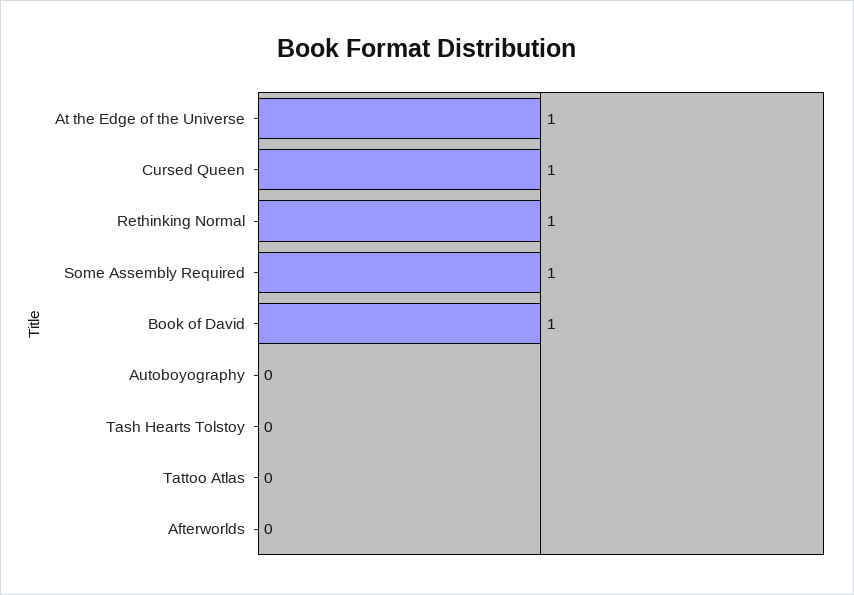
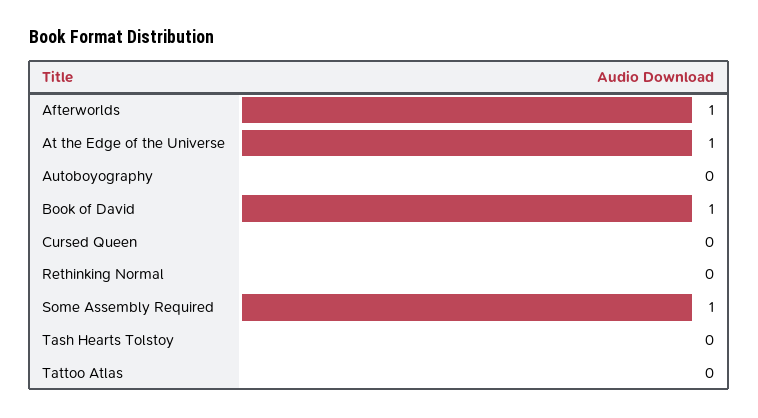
  {
    "At the Edge of the Universe": 1,
-   "Cursed Queen": 1,
+   "Cursed Queen": 0,
-   "Rethinking Normal": 1,
+   "Rethinking Normal": 0,
    "Some Assembly Required": 1,
    "Book of David": 1,
    "Autoboyography": 0,
    "Tash Hearts Tolstoy": 0,
    "Tattoo Atlas": 0,
-   "Afterworlds": 0
+   "Afterworlds": 1
  }

